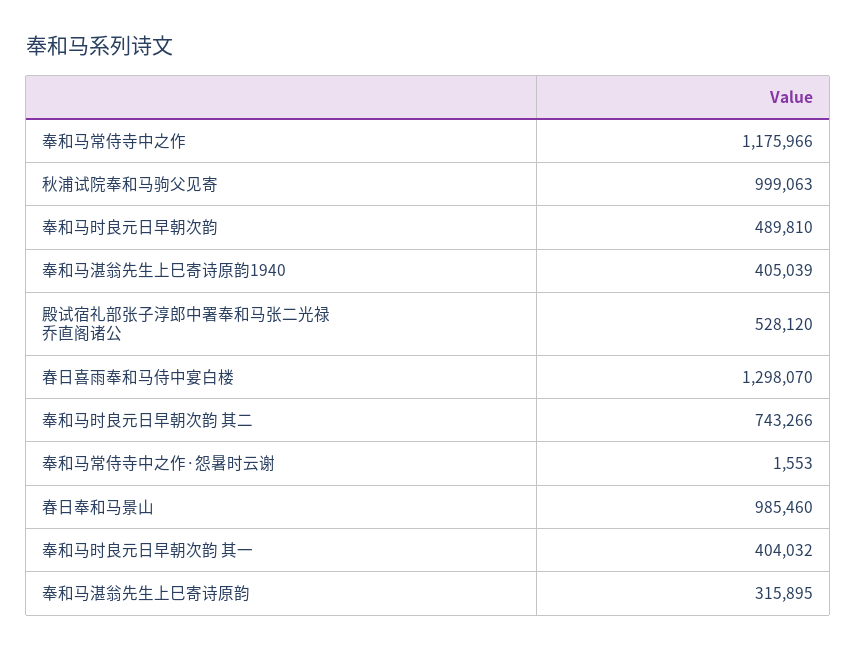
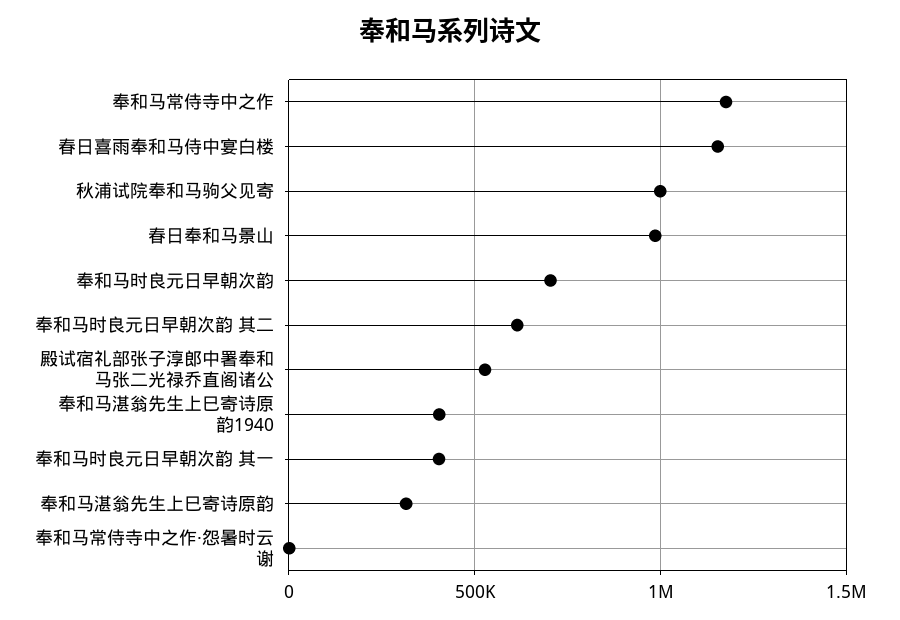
  {
    "奉和马常侍寺中之作": 1175966,
    "秋浦试院奉和马驹父见寄": 999063,
-   "奉和马时良元日早朝次韵": 489810,
+   "奉和马时良元日早朝次韵": 700000,
    "奉和马湛翁先生上巳寄诗原韵1940": 405039,
    "殿试宿礼部张子淳郎中署奉和马张二光禄乔直阁诸公": 528120,
-   "春日喜雨奉和马侍中宴白楼": 1298070,
+   "春日喜雨奉和马侍中宴白楼": 1150000,
-   "奉和马时良元日早朝次韵 其二": 743266,
+   "奉和马时良元日早朝次韵 其二": 600000,
    "奉和马常侍寺中之作·怨暑时云谢": 1553,
    "春日奉和马景山": 985460,
    "奉和马时良元日早朝次韵 其一": 404032,
    "奉和马湛翁先生上巳寄诗原韵": 315895
  }

